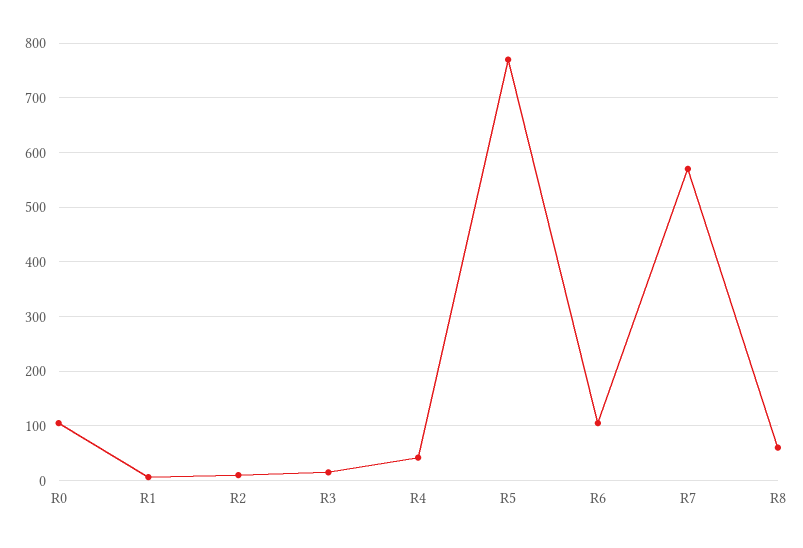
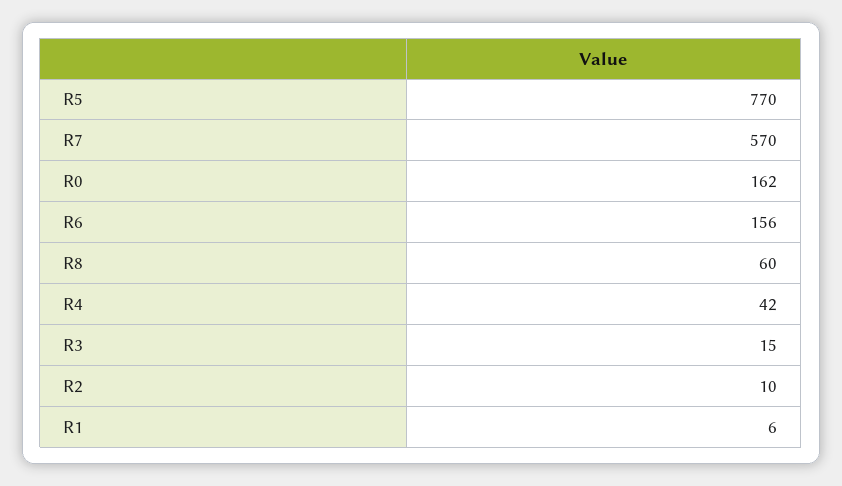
  {
-   "R0": 100,
+   "R0": 162,
    "R1": 6,
    "R2": 10,
    "R3": 15,
    "R4": 42,
    "R5": 770,
-   "R6": 100,
+   "R6": 156,
    "R7": 570,
    "R8": 60
  }

